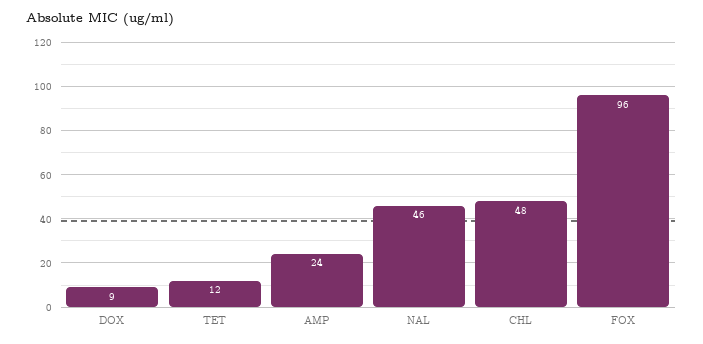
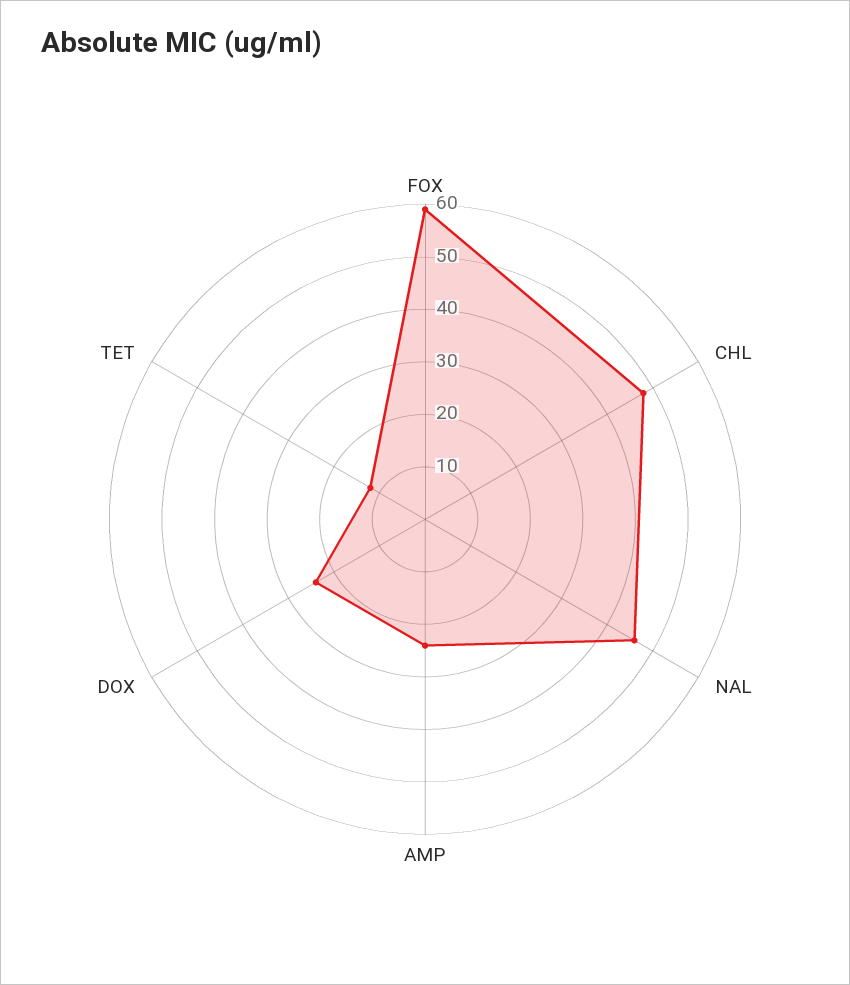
  {
-   "DOX": 9,
+   "DOX": 25,
    "TET": 12,
    "AMP": 24,
    "NAL": 46,
    "CHL": 48,
-   "FOX": 96
+   "FOX": 60
  }

